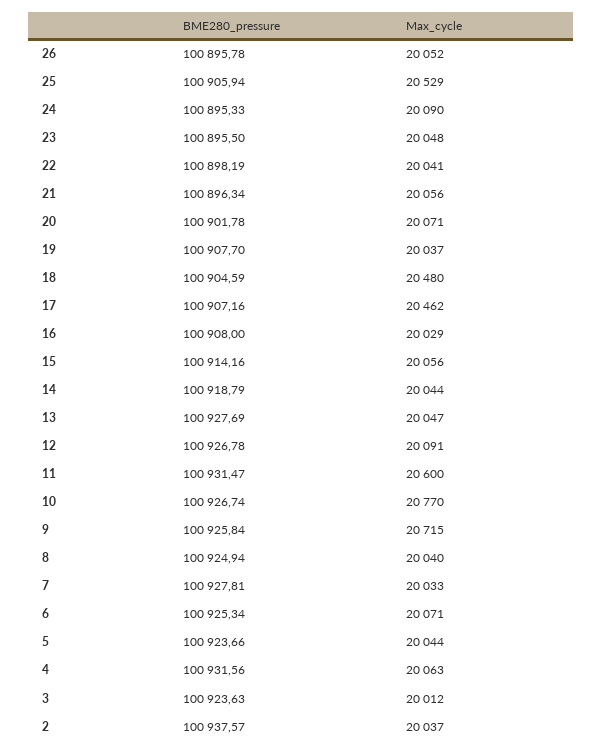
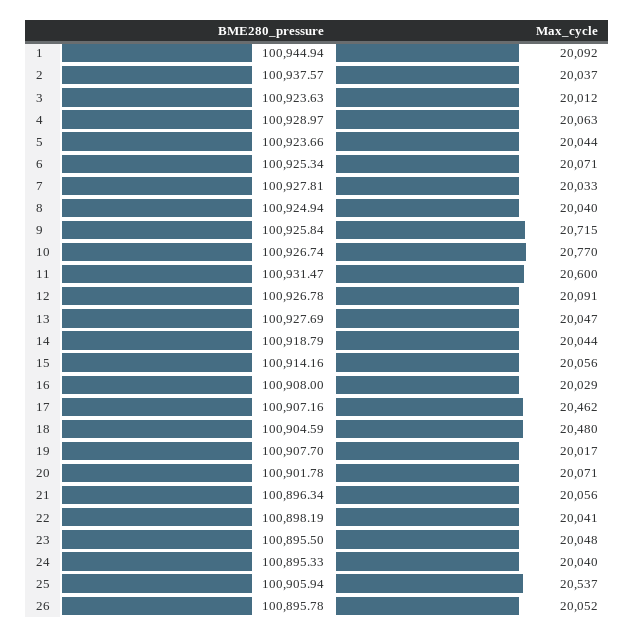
  {
    "BME280_pressure": {
      "26": 100895.78,
      "25": 100905.94,
      "24": 100895.33,
      "23": 100895.5,
      "22": 100898.19,
      "21": 100896.34,
      "20": 100901.78,
      "19": 100907.7,
      "18": 100904.59,
      "17": 100907.16,
      "16": 100908,
      "15": 100914.16,
      "14": 100918.79,
      "13": 100927.69,
      "12": 100926.78,
      "11": 100931.47,
      "10": 100926.74,
      "9": 100925.84,
      "8": 100924.94,
      "7": 100927.81,
      "6": 100925.34,
      "5": 100923.66,
-     "4": 100931.56,
+     "4": 100928.97,
      "3": 100923.63,
-     "2": 100937.57
+     "2": 100937.57,
+     "1": 100944.94
    },
    "Max_cycle": {
      "26": 20052,
-     "25": 20529,
+     "25": 20537,
-     "24": 20090,
+     "24": 20040,
      "23": 20048,
      "22": 20041,
      "21": 20056,
      "20": 20071,
-     "19": 20037,
+     "19": 20017,
      "18": 20480,
      "17": 20462,
      "16": 20029,
      "15": 20056,
      "14": 20044,
      "13": 20047,
      "12": 20091,
      "11": 20600,
      "10": 20770,
      "9": 20715,
      "8": 20040,
      "7": 20033,
      "6": 20071,
      "5": 20044,
      "4": 20063,
      "3": 20012,
-     "2": 20037
+     "2": 20037,
+     "1": 20092
    }
  }

